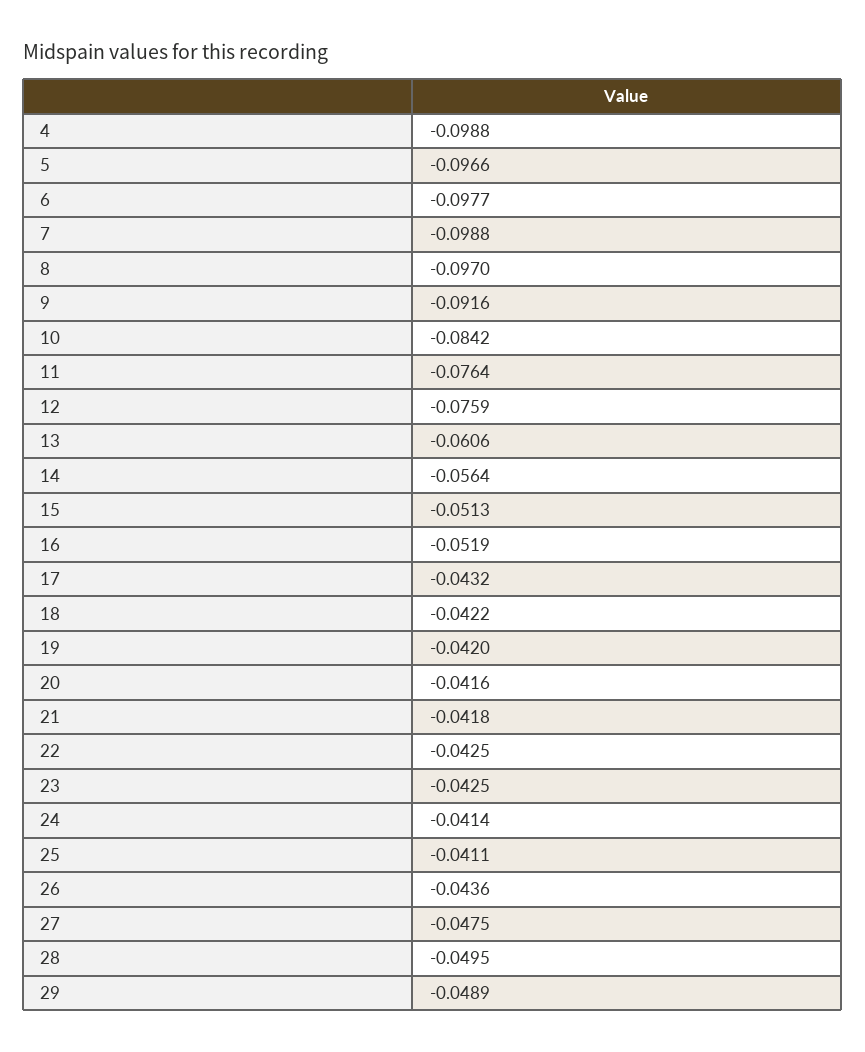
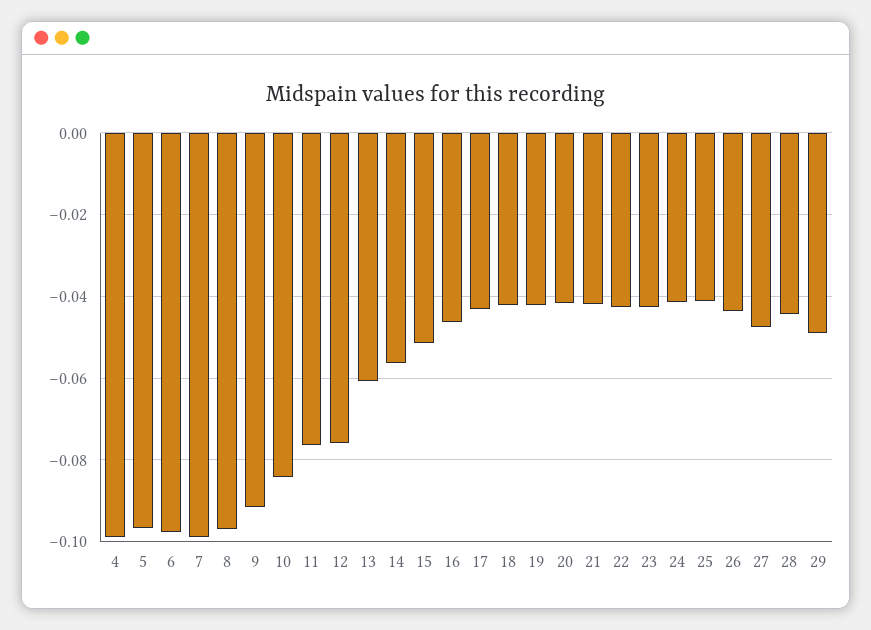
  {
    "4": -0.0988,
    "5": -0.0966,
    "6": -0.0977,
    "7": -0.0988,
    "8": -0.097,
    "9": -0.0916,
    "10": -0.0842,
    "11": -0.0764,
    "12": -0.0759,
    "13": -0.0606,
    "14": -0.0564,
    "15": -0.0513,
-   "16": -0.0519,
+   "16": -0.046,
    "17": -0.0432,
    "18": -0.0422,
    "19": -0.042,
    "20": -0.0416,
    "21": -0.0418,
    "22": -0.0425,
    "23": -0.0425,
    "24": -0.0414,
    "25": -0.0411,
    "26": -0.0436,
    "27": -0.0475,
-   "28": -0.0495,
+   "28": -0.044,
    "29": -0.0489
  }

